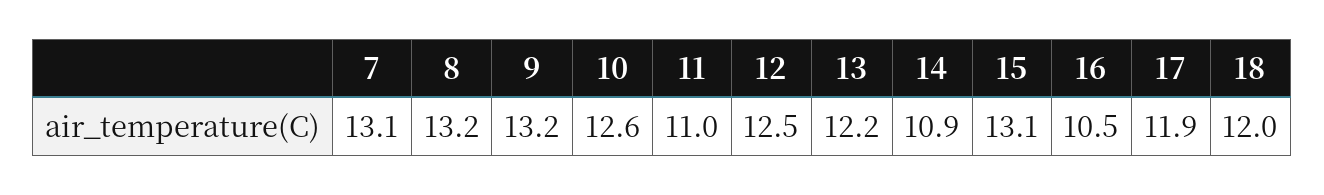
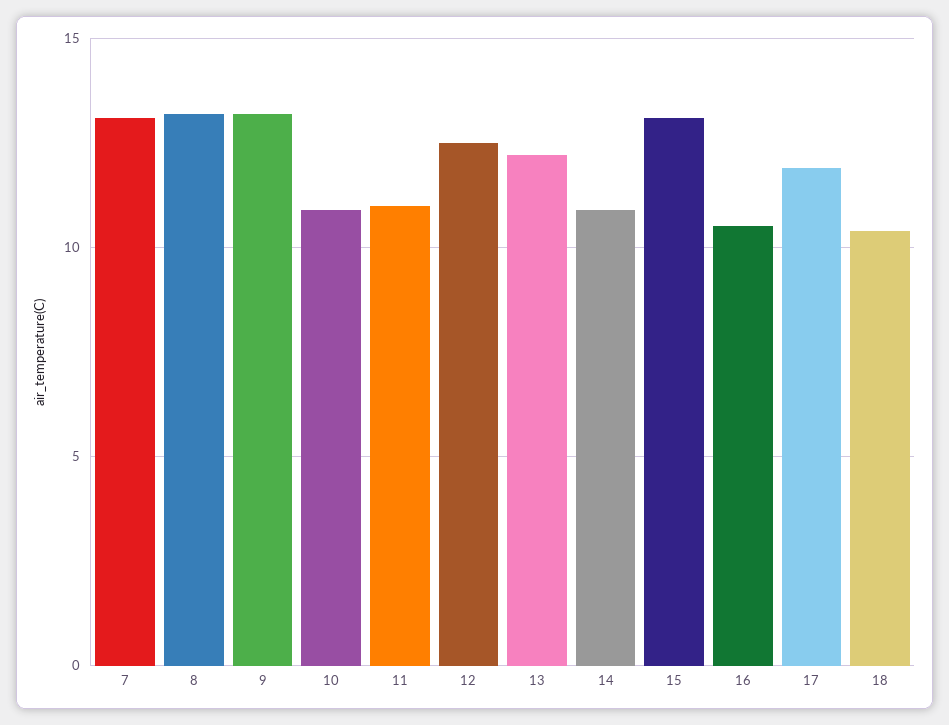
  {
    "7": 13.1,
    "8": 13.2,
    "9": 13.2,
-   "10": 12.6,
+   "10": 11,
    "11": 11,
    "12": 12.5,
    "13": 12.2,
    "14": 10.9,
    "15": 13.1,
    "16": 10.5,
    "17": 11.9,
-   "18": 12
+   "18": 10.5
  }

